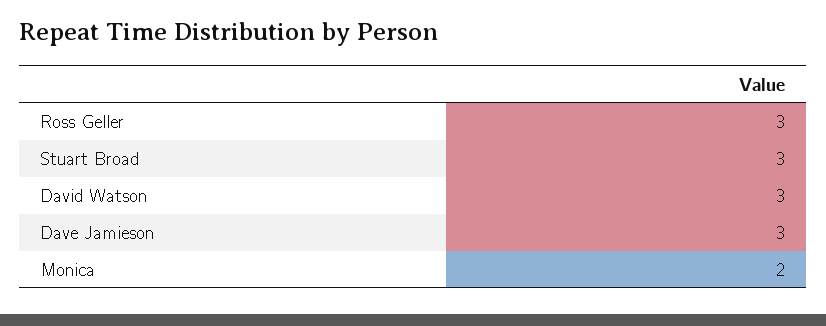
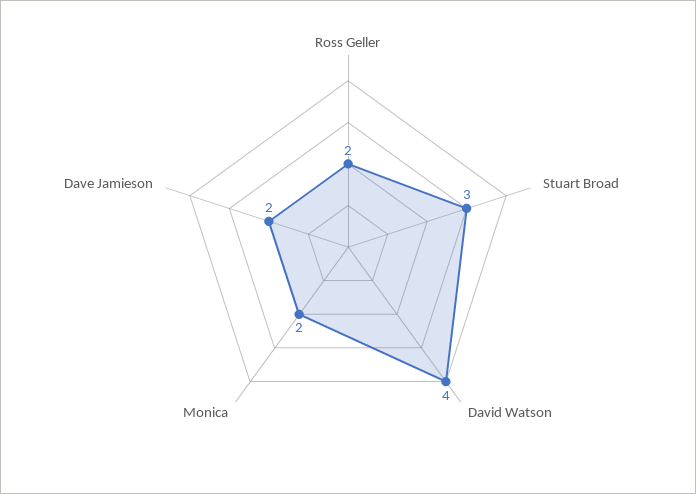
  {
-   "Ross Geller": 3,
+   "Ross Geller": 2,
    "Stuart Broad": 3,
-   "David Watson": 3,
+   "David Watson": 4,
-   "Dave Jamieson": 3,
+   "Dave Jamieson": 2,
    "Monica": 2
  }

